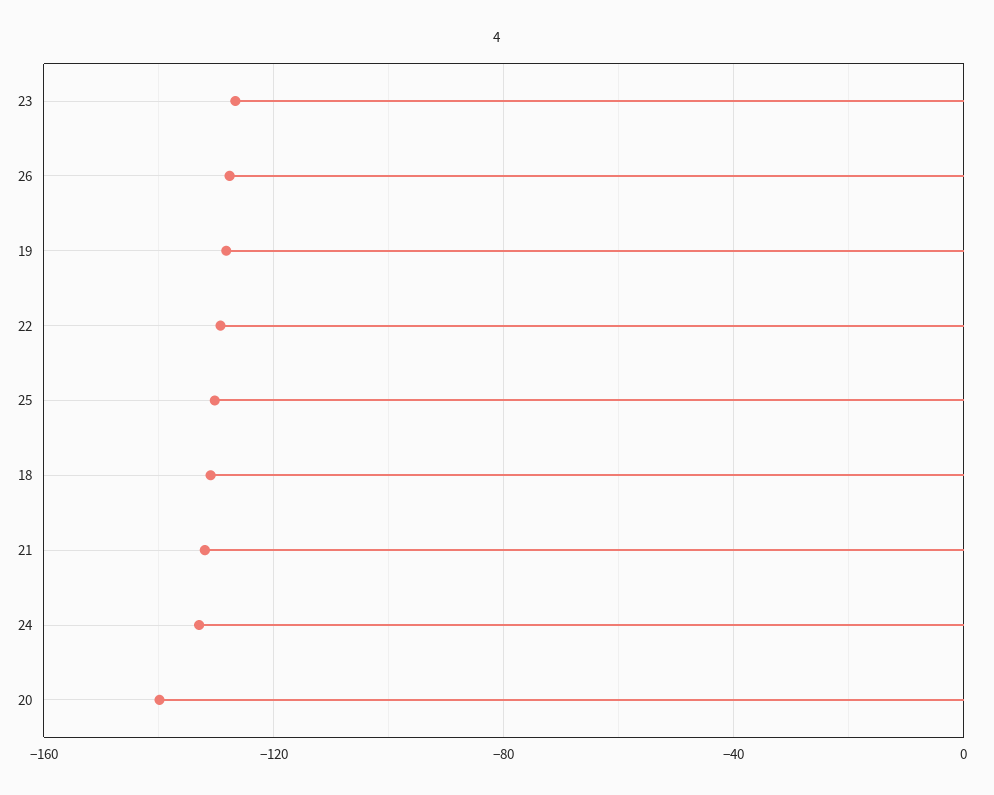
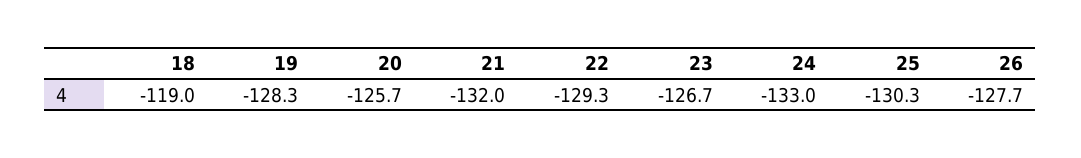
  {
    "23": -126.7,
    "26": -127.7,
    "19": -128.3,
    "22": -129.3,
    "25": -130.3,
-   "18": -130,
+   "18": -119,
    "21": -132,
    "24": -133,
-   "20": -140
+   "20": -125.7
  }

